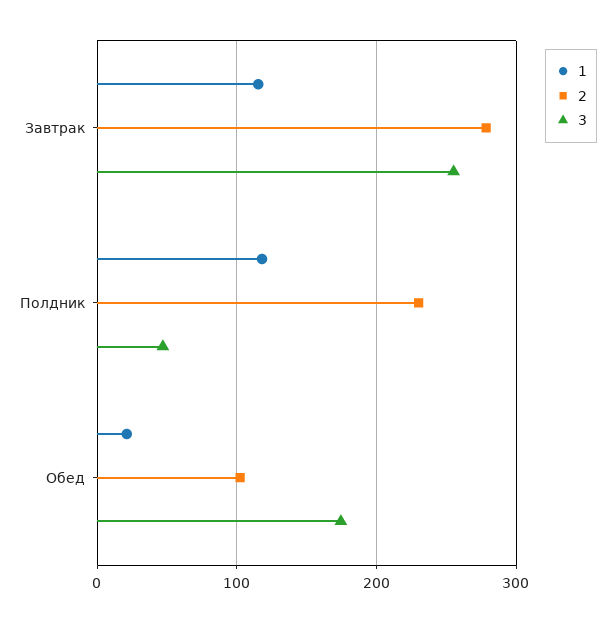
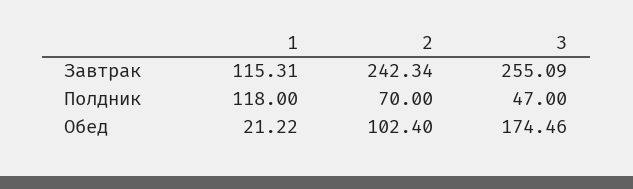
  {
    "1": {
      "Завтрак": 115.31,
      "Полдник": 118,
      "Обед": 21.22
    },
    "2": {
-     "Завтрак": 280,
+     "Завтрак": 242.34,
-     "Полдник": 230,
+     "Полдник": 70,
      "Обед": 102.4
    },
    "3": {
      "Завтрак": 255.09,
      "Полдник": 47,
      "Обед": 174.46
    }
  }

